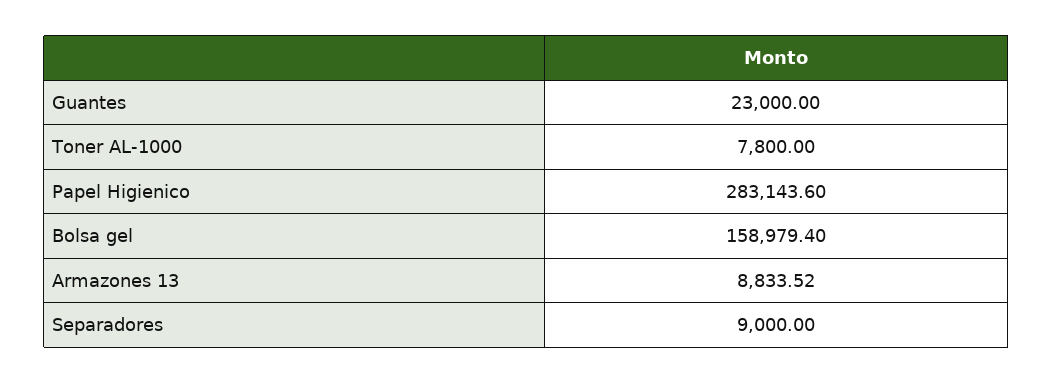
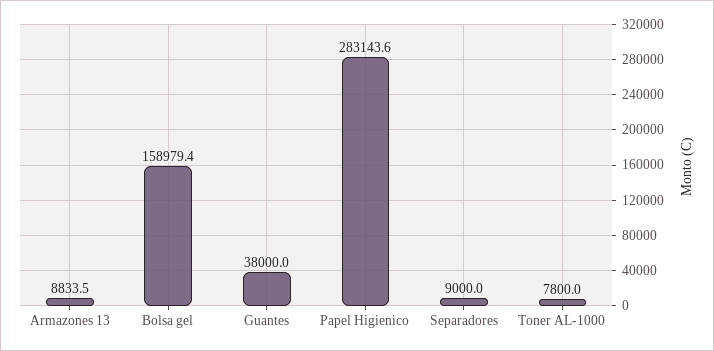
  {
-   "Guantes": 23000,
+   "Guantes": 38000,
    "Toner AL-1000": 7800,
    "Papel Higienico": 283143.6,
    "Bolsa gel": 158979.4,
    "Armazones 13": 8833.52,
    "Separadores": 9000
  }

